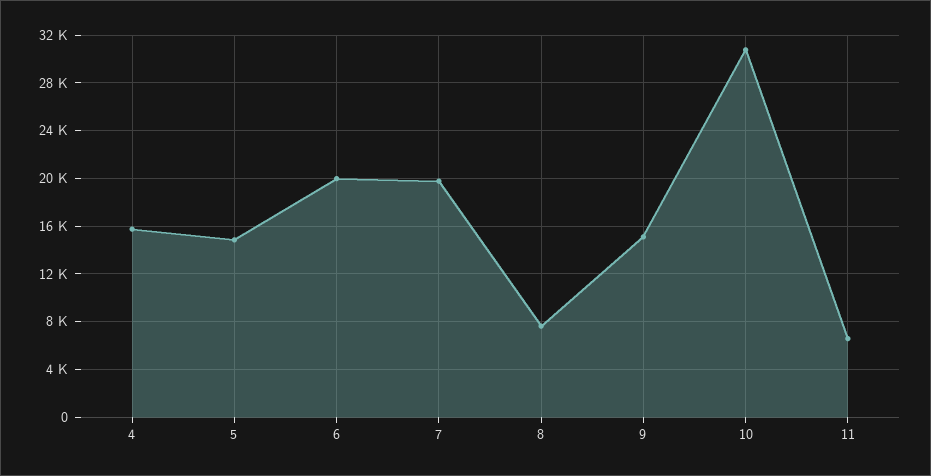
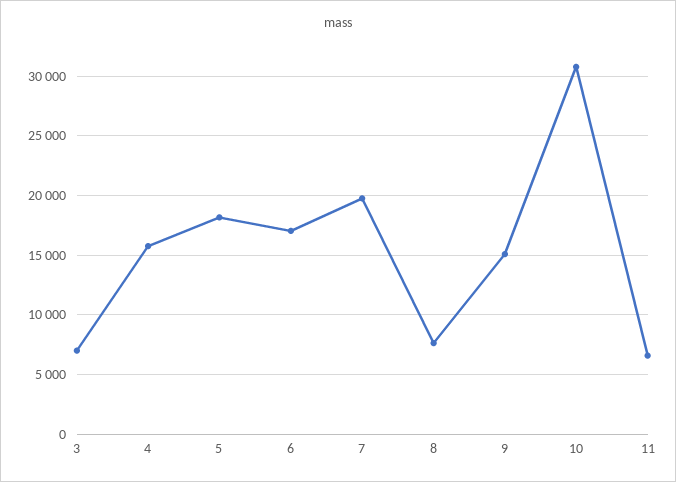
  {
    "4": 16000,
-   "5": 15000,
+   "5": 18000,
-   "6": 20000,
+   "6": 17000,
    "7": 20000,
    "8": 8000,
    "9": 15000,
    "10": 31000,
-   "11": 7000
+   "11": 7000,
+   "3": 7000
  }

